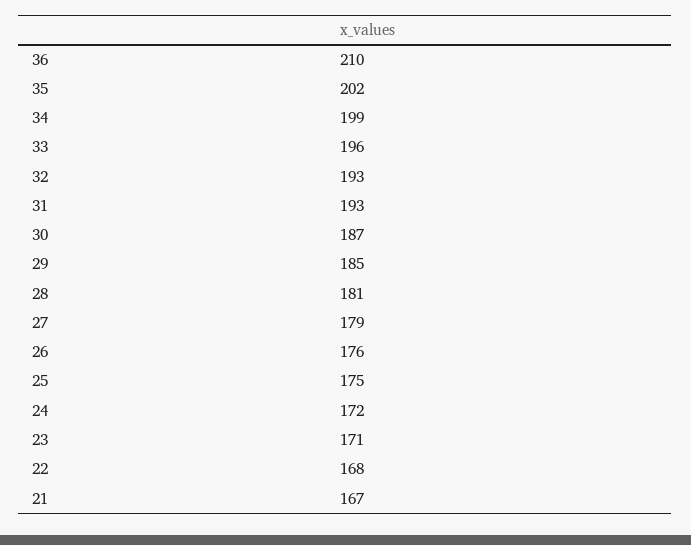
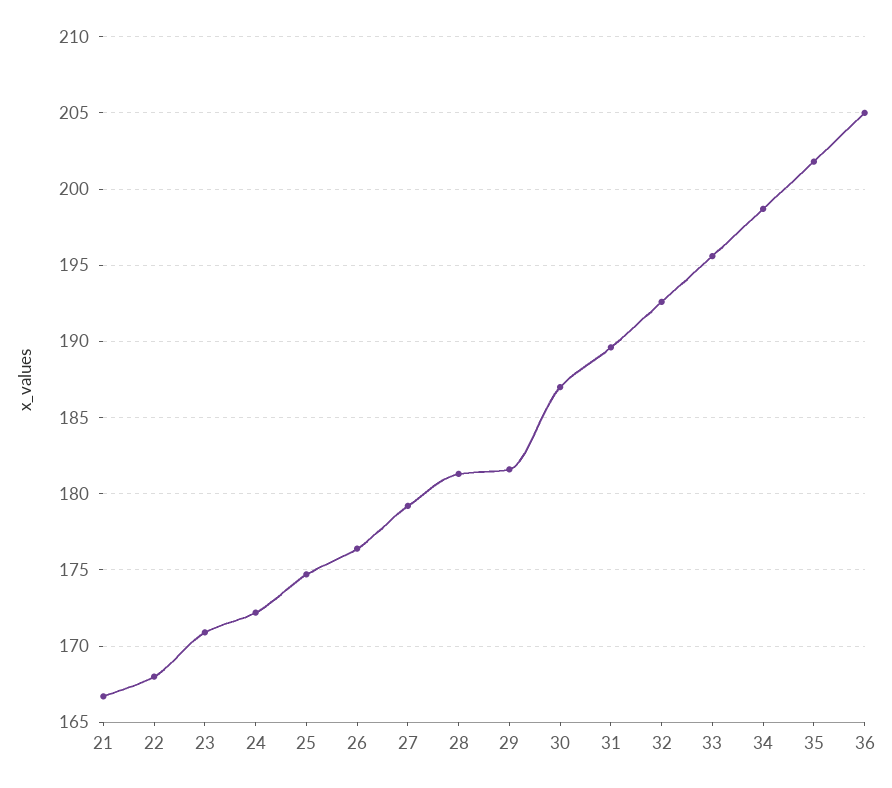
  {
-   "36": 210,
+   "36": 205,
    "35": 202,
    "34": 199,
    "33": 196,
    "32": 193,
-   "31": 193,
+   "31": 189.5,
    "30": 187,
-   "29": 185,
+   "29": 181.5,
    "28": 181,
    "27": 179,
    "26": 176,
    "25": 175,
    "24": 172,
    "23": 171,
    "22": 168,
    "21": 167
  }

